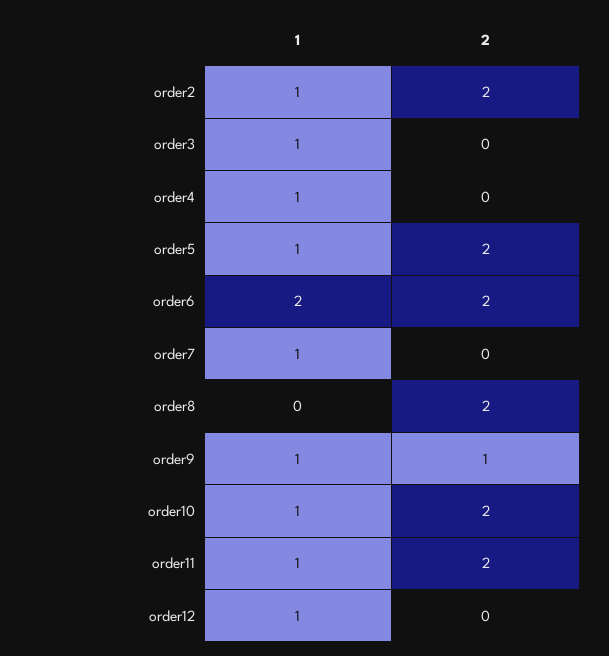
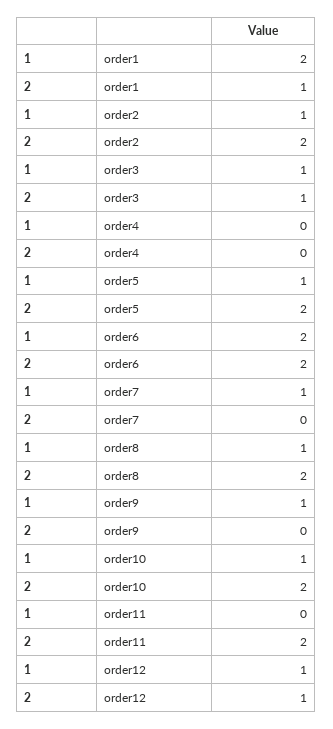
  {
    "1": {
      "order2": 1,
      "order3": 1,
-     "order4": 1,
+     "order4": 0,
      "order5": 1,
      "order6": 2,
      "order7": 1,
-     "order8": 0,
+     "order8": 1,
      "order9": 1,
      "order10": 1,
-     "order11": 1,
+     "order11": 0,
-     "order12": 1
+     "order12": 1,
+     "order1": 2
    },
    "2": {
      "order2": 2,
-     "order3": 0,
+     "order3": 1,
      "order4": 0,
      "order5": 2,
      "order6": 2,
      "order7": 0,
      "order8": 2,
-     "order9": 1,
+     "order9": 0,
      "order10": 2,
      "order11": 2,
-     "order12": 0
+     "order12": 1,
+     "order1": 1
    }
  }

